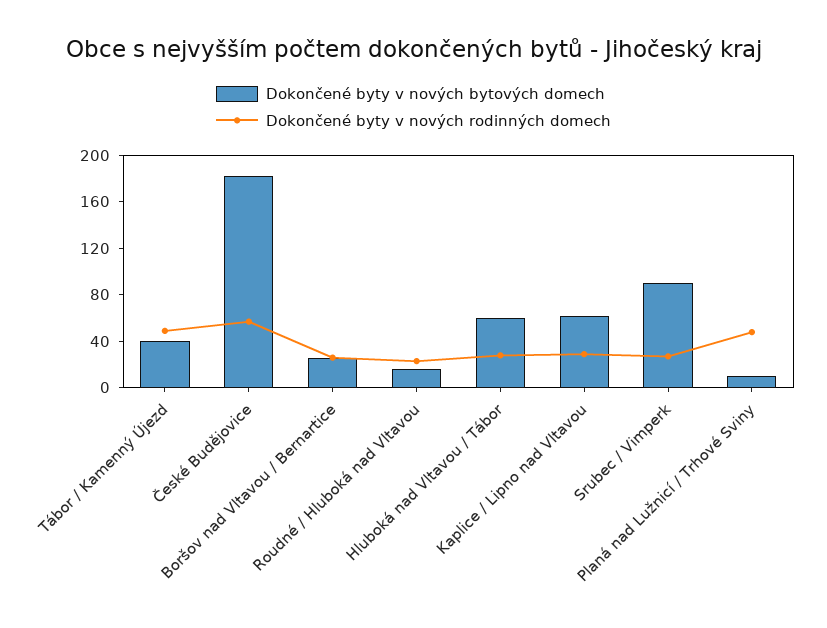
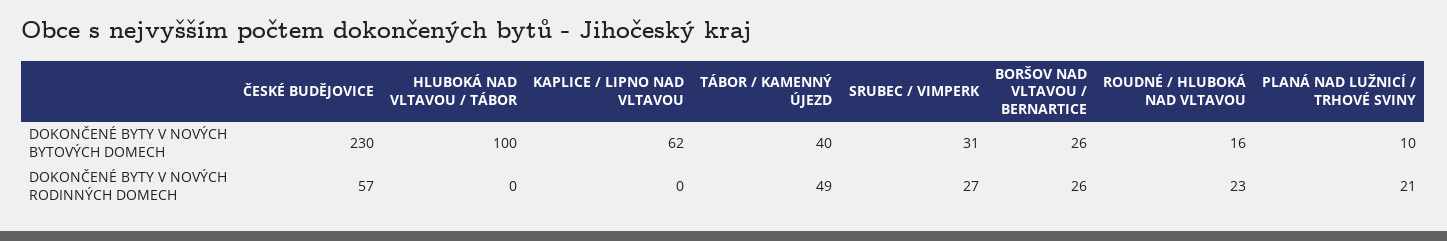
  {
    "Dokončené byty v nových bytových domech": {
      "Tábor / Kamenný Újezd": 40,
-     "České Budějovice": 180,
+     "České Budějovice": 230,
      "Boršov nad Vltavou / Bernartice": 26,
      "Roudné / Hluboká nad Vltavou": 16,
-     "Hluboká nad Vltavou / Tábor": 60,
+     "Hluboká nad Vltavou / Tábor": 100,
      "Kaplice / Lipno nad Vltavou": 62,
-     "Srubec / Vimperk": 90,
+     "Srubec / Vimperk": 31,
      "Planá nad Lužnicí / Trhové Sviny": 10
    },
    "Dokončené byty v nových rodinných domech": {
      "Tábor / Kamenný Újezd": 49,
      "České Budějovice": 57,
      "Boršov nad Vltavou / Bernartice": 26,
      "Roudné / Hluboká nad Vltavou": 23,
-     "Hluboká nad Vltavou / Tábor": 30,
+     "Hluboká nad Vltavou / Tábor": 0,
-     "Kaplice / Lipno nad Vltavou": 30,
+     "Kaplice / Lipno nad Vltavou": 0,
      "Srubec / Vimperk": 27,
-     "Planá nad Lužnicí / Trhové Sviny": 50
+     "Planá nad Lužnicí / Trhové Sviny": 21
    }
  }

